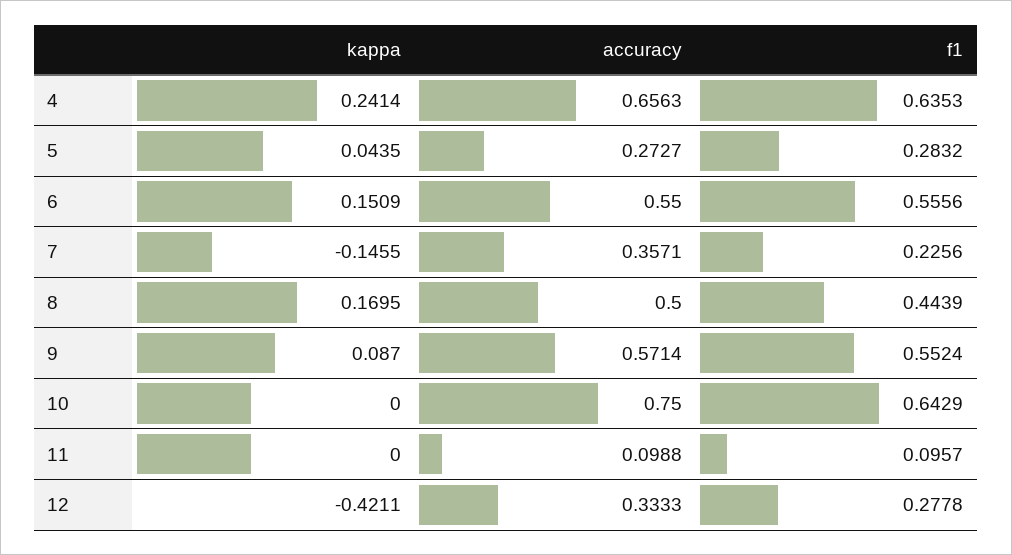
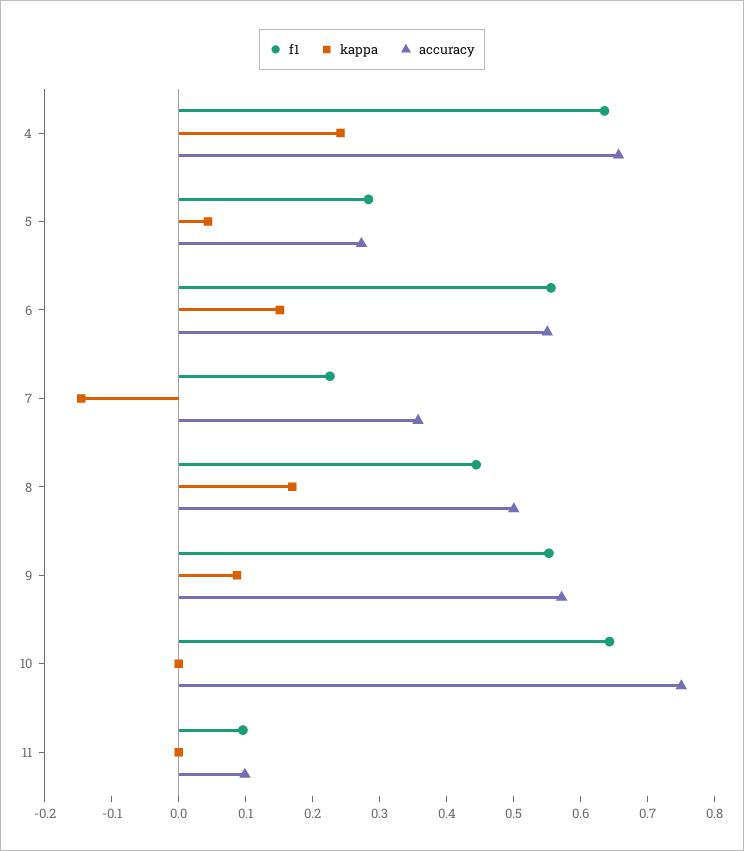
  {
    "kappa": {
      "4": 0.2414,
      "5": 0.0435,
      "6": 0.1509,
      "7": -0.1455,
      "8": 0.1695,
      "9": 0.087,
      "10": 0,
-     "11": 0,
+     "11": 0
-     "12": -0.4211
    },
    "accuracy": {
      "4": 0.6563,
      "5": 0.2727,
      "6": 0.55,
      "7": 0.3571,
      "8": 0.5,
      "9": 0.5714,
      "10": 0.75,
-     "11": 0.0988,
+     "11": 0.0988
-     "12": 0.3333
    },
    "f1": {
      "4": 0.6353,
      "5": 0.2832,
      "6": 0.5556,
      "7": 0.2256,
      "8": 0.4439,
      "9": 0.5524,
      "10": 0.6429,
-     "11": 0.0957,
+     "11": 0.0957
-     "12": 0.2778
    }
  }

